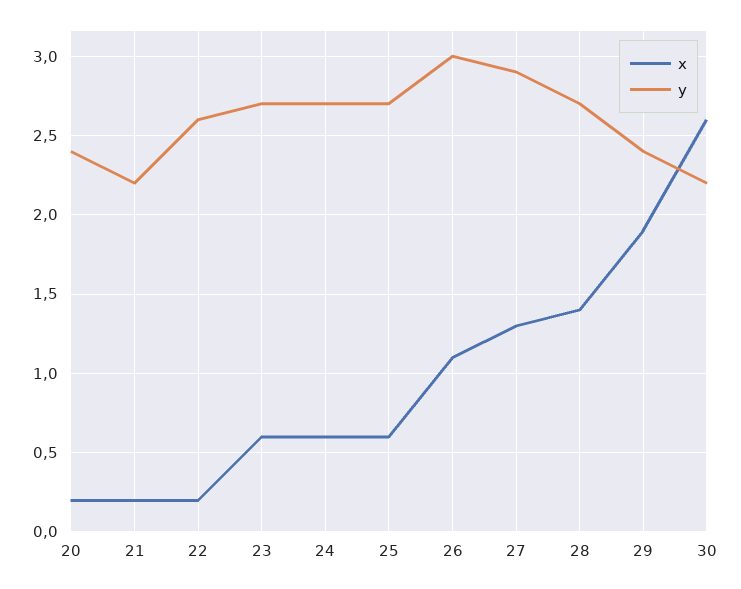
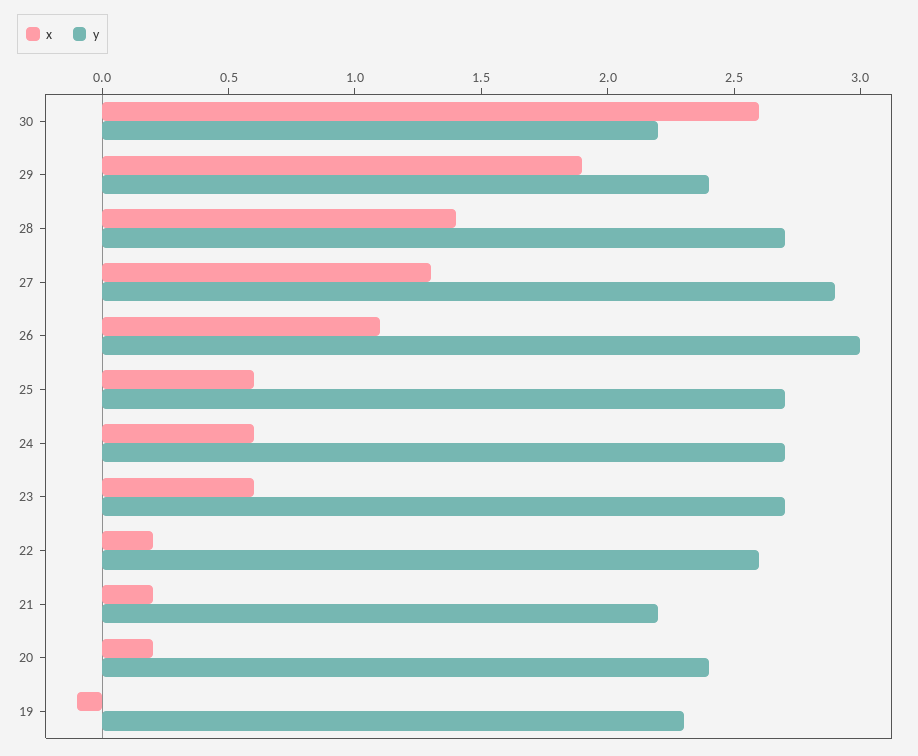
  {
    "x": {
      "20": 0.2,
      "21": 0.2,
      "22": 0.2,
      "23": 0.6,
      "24": 0.6,
      "25": 0.6,
      "26": 1.1,
      "27": 1.3,
      "28": 1.4,
      "29": 1.9,
-     "30": 2.6
+     "30": 2.6,
+     "19": -0.1
    },
    "y": {
      "20": 2.4,
      "21": 2.2,
      "22": 2.6,
      "23": 2.7,
      "24": 2.7,
      "25": 2.7,
      "26": 3,
      "27": 2.9,
      "28": 2.7,
      "29": 2.4,
-     "30": 2.2
+     "30": 2.2,
+     "19": 2.3
    }
  }

